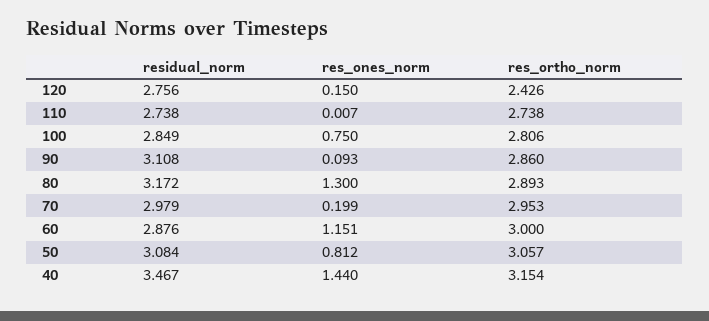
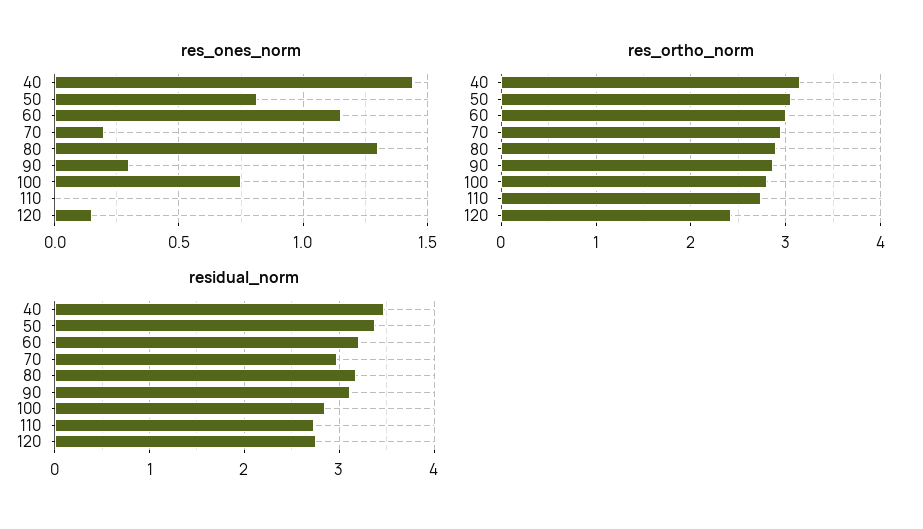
  {
    "residual_norm": {
      "120": 2.756,
      "110": 2.738,
      "100": 2.849,
      "90": 3.108,
      "80": 3.172,
      "70": 2.979,
-     "60": 2.876,
+     "60": 3.2,
-     "50": 3.084,
+     "50": 3.4,
      "40": 3.467
    },
    "res_ones_norm": {
      "120": 0.15,
      "110": 0.007,
      "100": 0.75,
-     "90": 0.093,
+     "90": 0.3,
      "80": 1.3,
      "70": 0.199,
      "60": 1.151,
      "50": 0.812,
      "40": 1.44
    },
    "res_ortho_norm": {
      "120": 2.426,
      "110": 2.738,
      "100": 2.806,
      "90": 2.86,
      "80": 2.893,
      "70": 2.953,
      "60": 3,
      "50": 3.057,
      "40": 3.154
    }
  }

